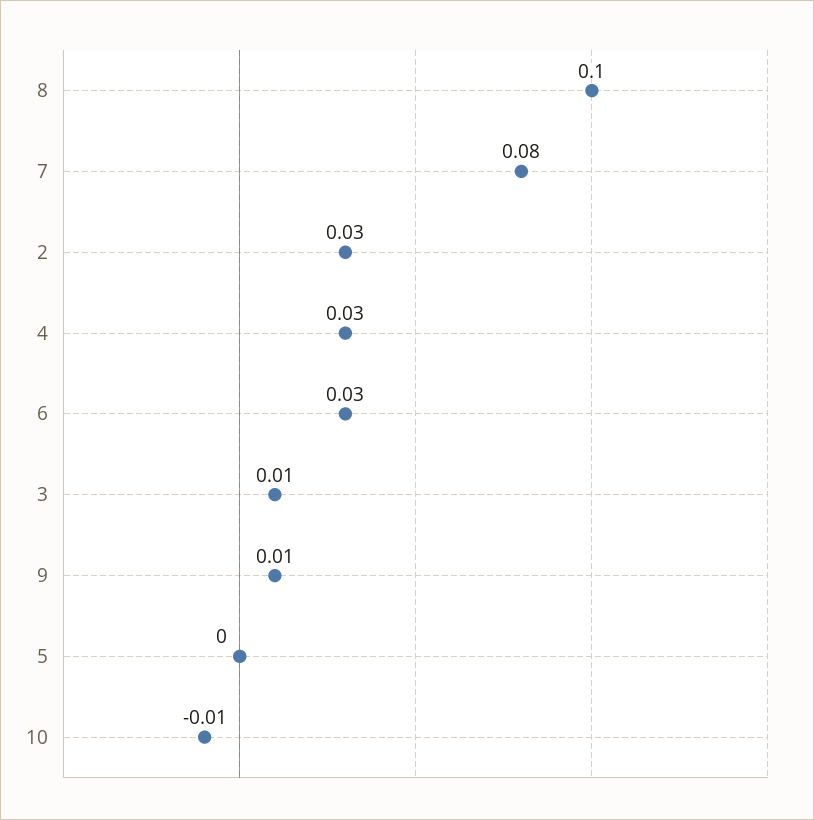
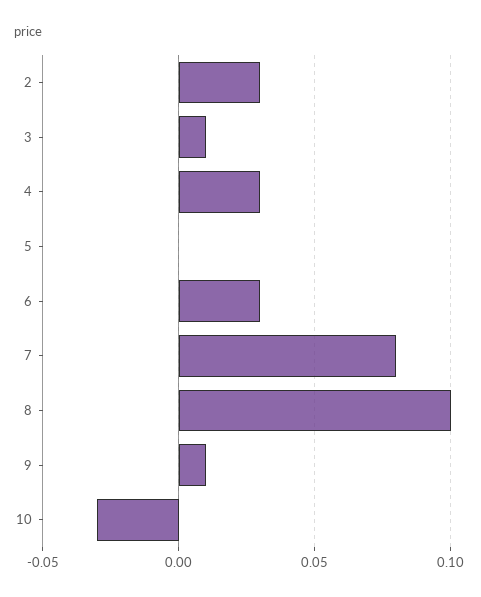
  {
    "8": 0.1,
    "7": 0.08,
    "2": 0.03,
    "4": 0.03,
    "6": 0.03,
    "3": 0.01,
    "9": 0.01,
    "5": 0,
-   "10": -0.01
+   "10": -0.03
  }

